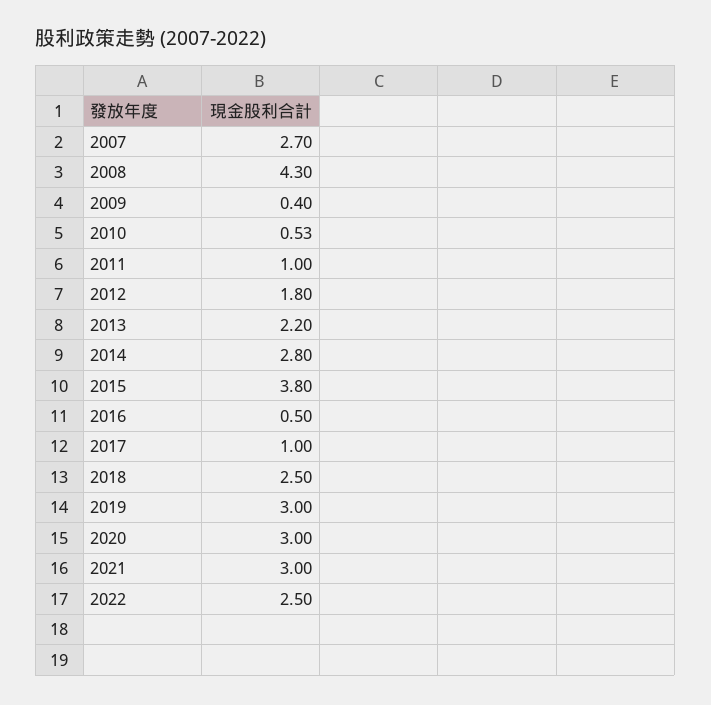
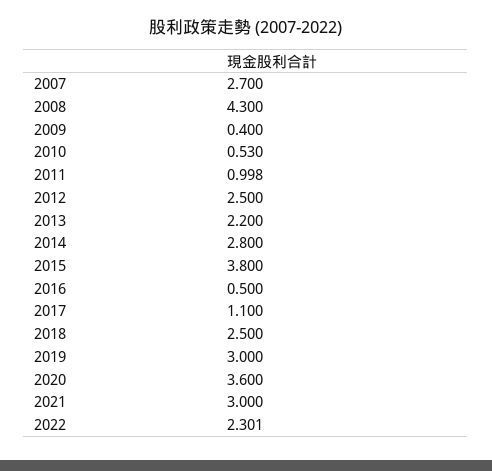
  {
    "2007": 2.7,
    "2008": 4.3,
    "2009": 0.4,
    "2010": 0.53,
-   "2011": 1,
+   "2011": 0.998,
-   "2012": 1.8,
+   "2012": 2.5,
    "2013": 2.2,
    "2014": 2.8,
    "2015": 3.8,
    "2016": 0.5,
-   "2017": 1,
+   "2017": 1.1,
    "2018": 2.5,
    "2019": 3,
-   "2020": 3,
+   "2020": 3.6,
    "2021": 3,
-   "2022": 2.5
+   "2022": 2.301
  }

